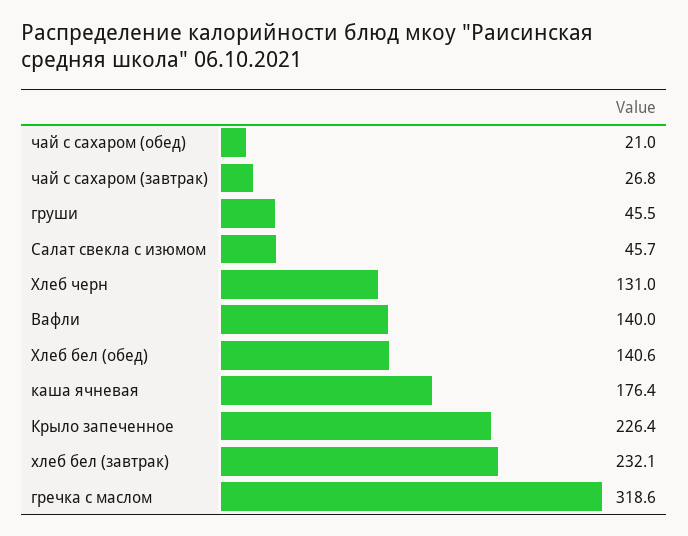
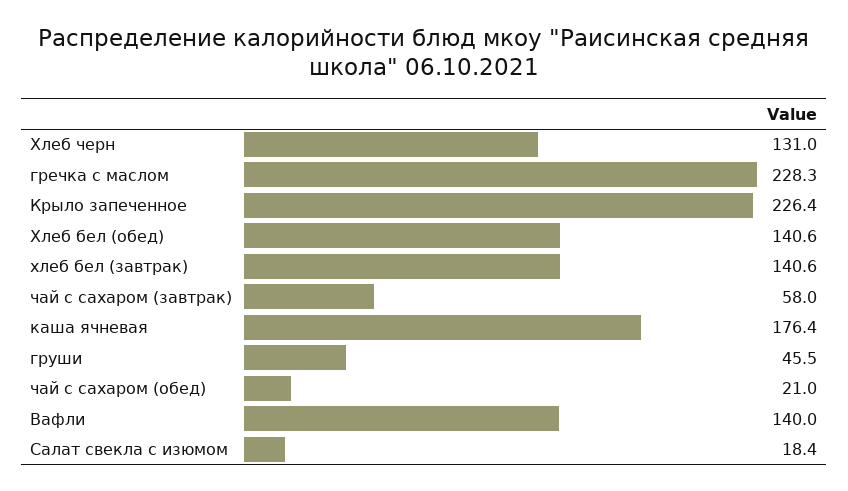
  {
    "чай с сахаром (обед)": 21,
-   "чай с сахаром (завтрак)": 26.8,
+   "чай с сахаром (завтрак)": 58,
    "груши": 45.5,
-   "Салат свекла с изюмом": 45.7,
+   "Салат свекла с изюмом": 18.4,
    "Хлеб черн": 131,
    "Вафли": 140,
    "Хлеб бел (обед)": 140.6,
    "каша ячневая": 176.4,
    "Крыло запеченное": 226.4,
-   "хлеб бел (завтрак)": 232.1,
+   "хлеб бел (завтрак)": 140.6,
-   "гречка с маслом": 318.6
+   "гречка с маслом": 228.3
  }

